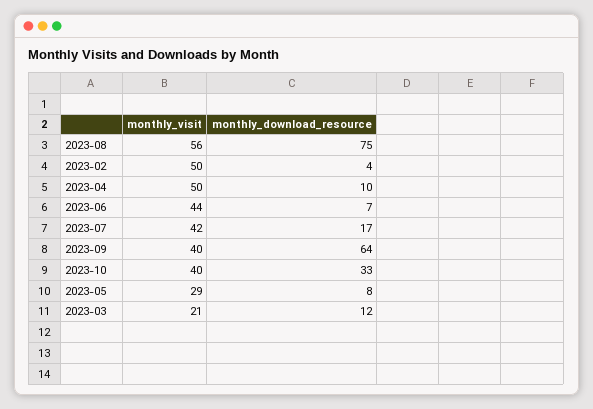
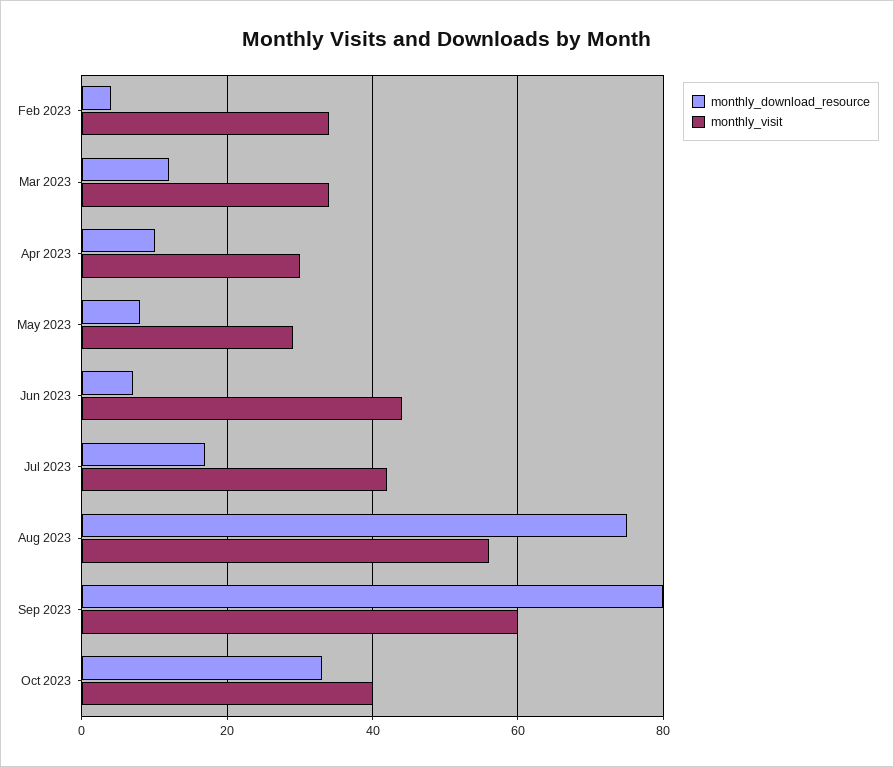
  {
    "monthly_visit": {
      "2023-08": 56,
-     "2023-02": 50,
+     "2023-02": 35,
-     "2023-04": 50,
+     "2023-04": 30,
      "2023-06": 44,
      "2023-07": 42,
-     "2023-09": 40,
+     "2023-09": 60,
      "2023-10": 40,
      "2023-05": 29,
-     "2023-03": 21
+     "2023-03": 35
    },
    "monthly_download_resource": {
      "2023-08": 75,
      "2023-02": 4,
      "2023-04": 10,
      "2023-06": 7,
      "2023-07": 17,
-     "2023-09": 64,
+     "2023-09": 80,
      "2023-10": 33,
      "2023-05": 8,
      "2023-03": 12
    }
  }

